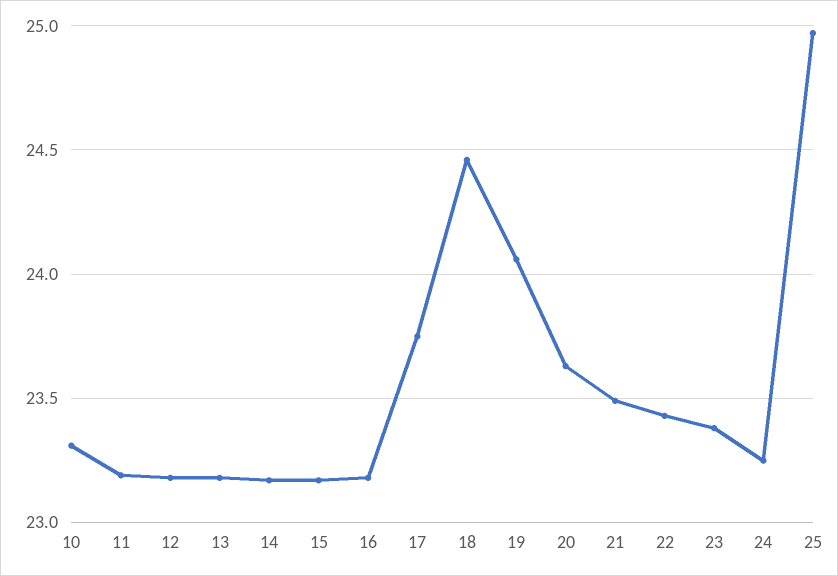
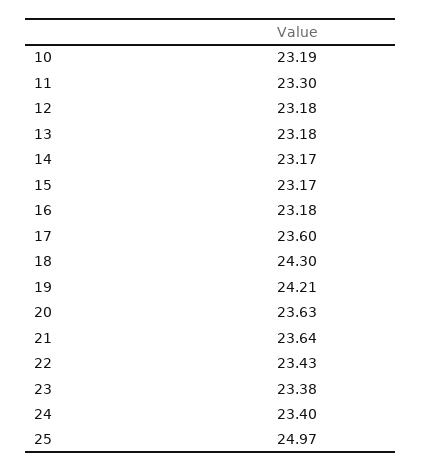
  {
-   "10": 23.3,
+   "10": 23.19,
-   "11": 23.2,
+   "11": 23.3,
    "12": 23.18,
    "13": 23.18,
    "14": 23.17,
    "15": 23.17,
    "16": 23.18,
-   "17": 23.75,
+   "17": 23.6,
-   "18": 24.45,
+   "18": 24.3,
-   "19": 24.05,
+   "19": 24.21,
    "20": 23.63,
-   "21": 23.5,
+   "21": 23.64,
    "22": 23.43,
    "23": 23.38,
-   "24": 23.25,
+   "24": 23.4,
    "25": 24.97
  }

